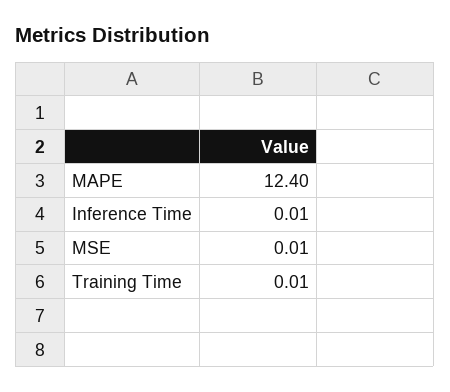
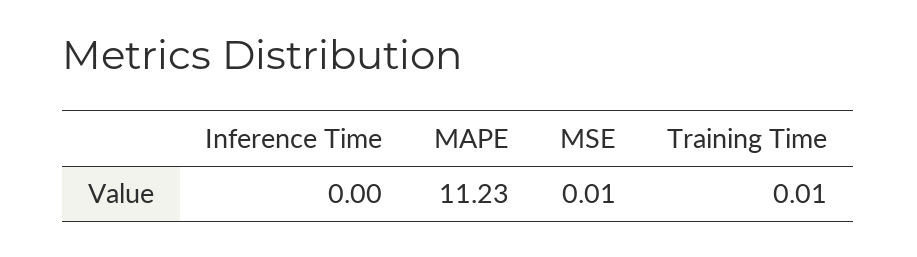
  {
-   "MAPE": 12.4,
+   "MAPE": 11.23,
-   "Inference Time": 0.01,
+   "Inference Time": 0,
    "MSE": 0.01,
    "Training Time": 0.01
  }

